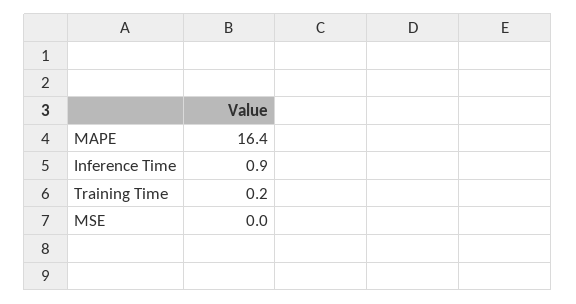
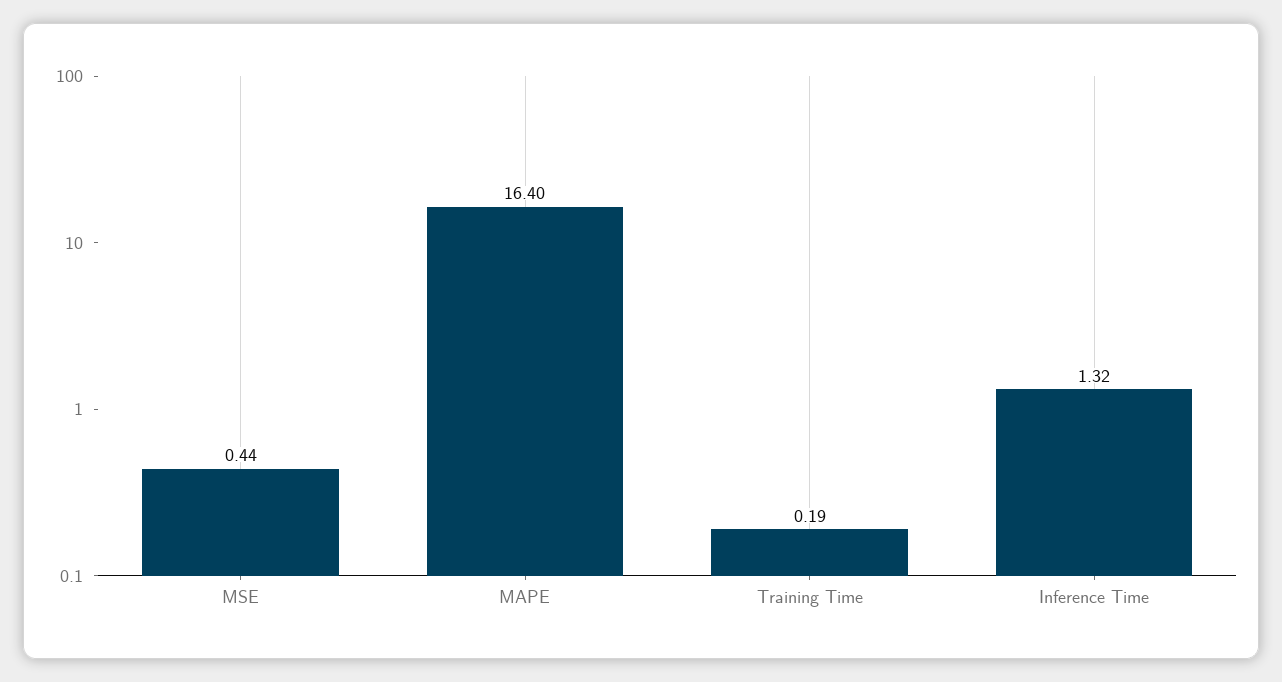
  {
    "MAPE": 16.4,
-   "Inference Time": 0.9,
+   "Inference Time": 1.32,
    "Training Time": 0.19,
-   "MSE": 0
+   "MSE": 0.44
  }

